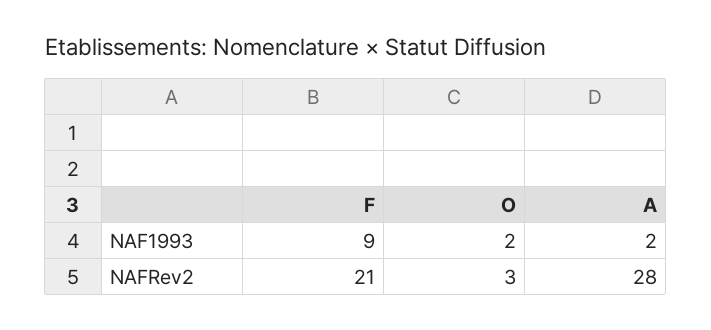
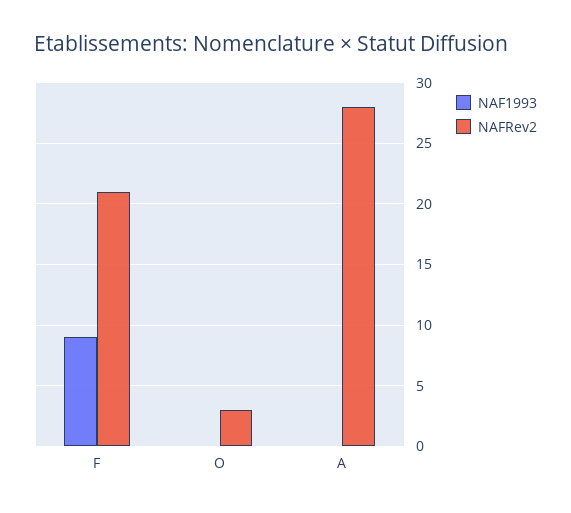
  {
    "NAF1993": {
      "F": 9,
-     "O": 2,
+     "O": 0,
-     "A": 2
+     "A": 0
    },
    "NAFRev2": {
      "F": 21,
      "O": 3,
      "A": 28
    }
  }

